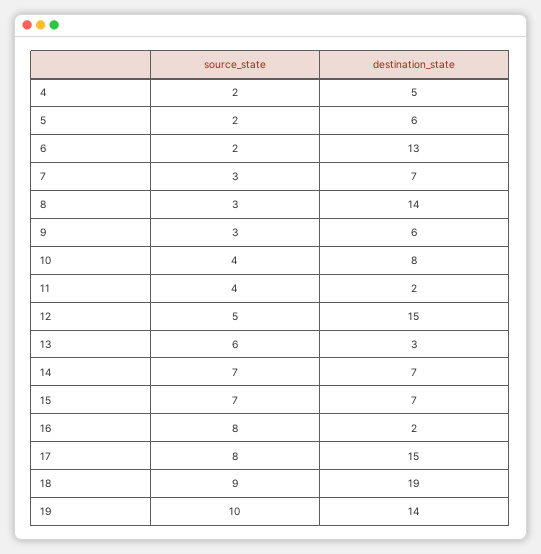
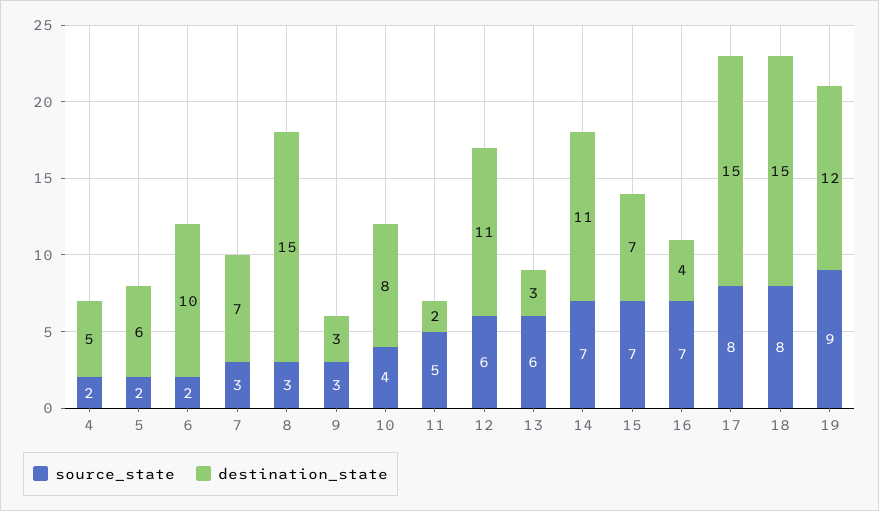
  {
    "source_state": {
      "4": 2,
      "5": 2,
      "6": 2,
      "7": 3,
      "8": 3,
      "9": 3,
      "10": 4,
-     "11": 4,
+     "11": 5,
-     "12": 5,
+     "12": 6,
      "13": 6,
      "14": 7,
      "15": 7,
-     "16": 8,
+     "16": 7,
      "17": 8,
-     "18": 9,
+     "18": 8,
-     "19": 10
+     "19": 9
    },
    "destination_state": {
      "4": 5,
      "5": 6,
-     "6": 13,
+     "6": 10,
      "7": 7,
-     "8": 14,
+     "8": 15,
-     "9": 6,
+     "9": 3,
      "10": 8,
      "11": 2,
-     "12": 15,
+     "12": 11,
      "13": 3,
-     "14": 7,
+     "14": 11,
      "15": 7,
-     "16": 2,
+     "16": 4,
      "17": 15,
-     "18": 19,
+     "18": 15,
-     "19": 14
+     "19": 12
    }
  }

